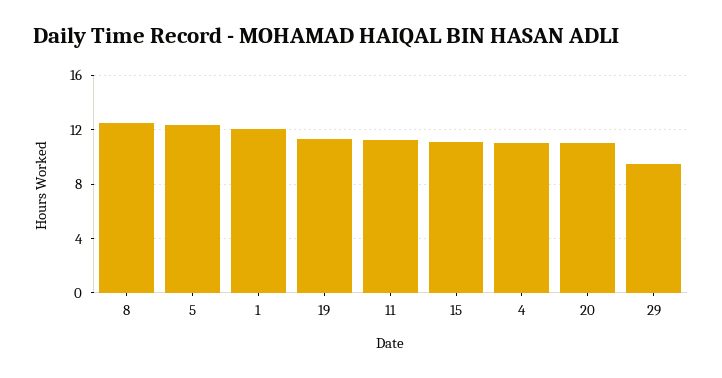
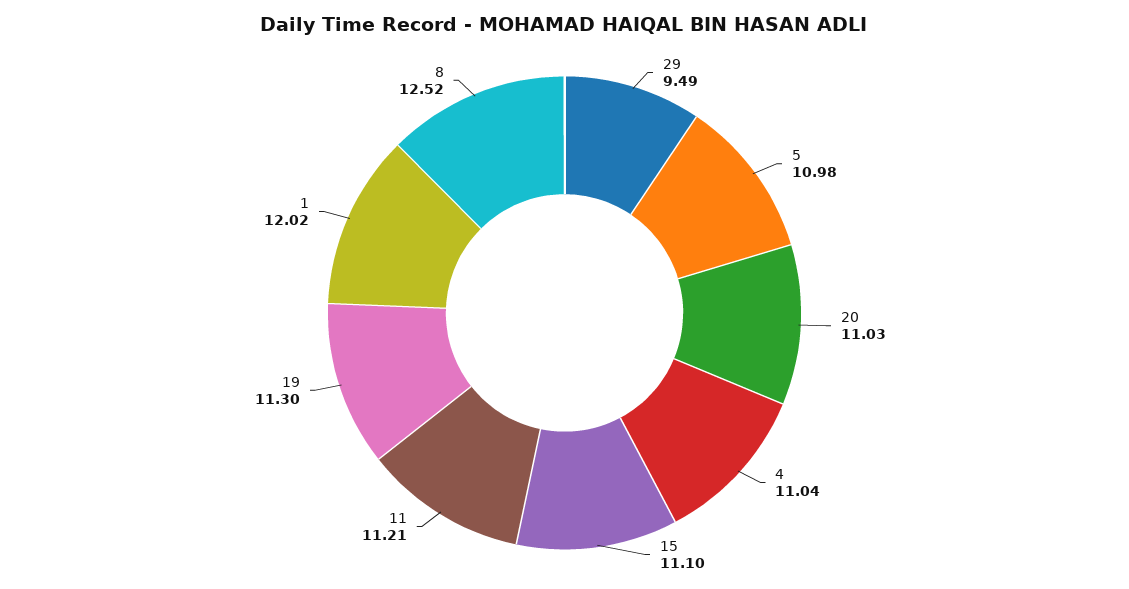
  {
    "8": 12.52,
-   "5": 12.5,
+   "5": 10.98,
    "1": 12.02,
    "19": 11.3,
    "11": 11.21,
    "15": 11.1,
    "4": 11.04,
    "20": 11.03,
    "29": 9.49
  }

